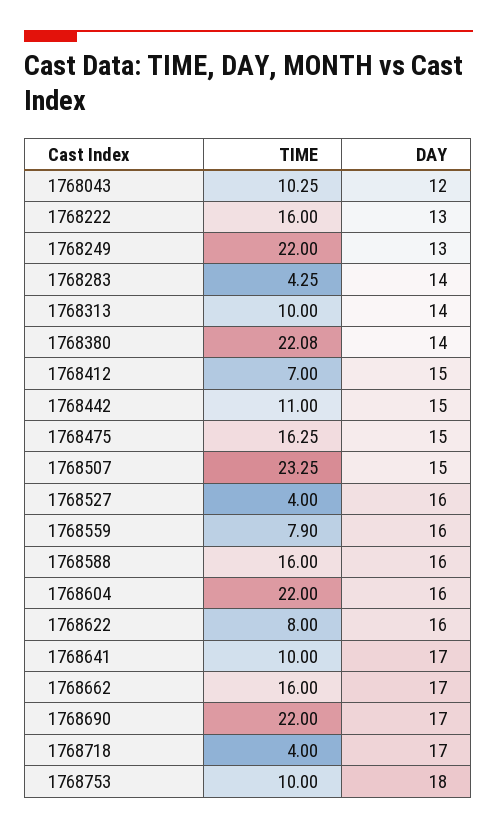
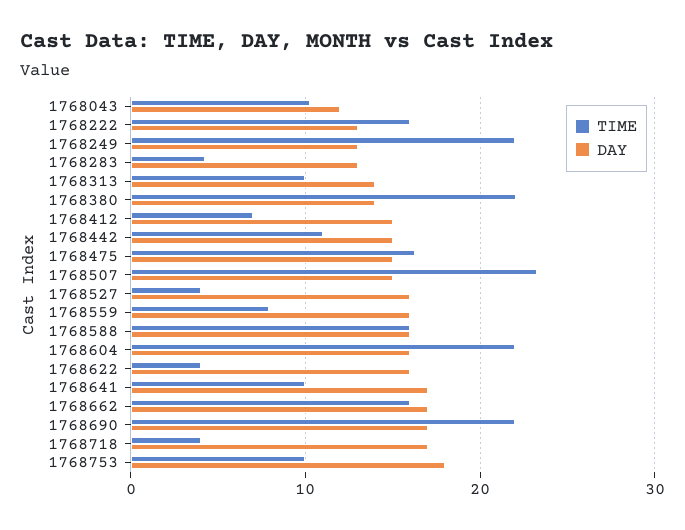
  {
    "TIME": {
      "1768043": 10.25,
      "1768222": 16,
      "1768249": 22,
      "1768283": 4.25,
      "1768313": 10,
      "1768380": 22.08,
      "1768412": 7,
      "1768442": 11,
      "1768475": 16.25,
      "1768507": 23.25,
      "1768527": 4,
      "1768559": 7.9,
      "1768588": 16,
      "1768604": 22,
-     "1768622": 8,
+     "1768622": 4,
      "1768641": 10,
      "1768662": 16,
      "1768690": 22,
      "1768718": 4,
      "1768753": 10
    },
    "DAY": {
      "1768043": 12,
      "1768222": 13,
      "1768249": 13,
-     "1768283": 14,
+     "1768283": 13,
      "1768313": 14,
      "1768380": 14,
      "1768412": 15,
      "1768442": 15,
      "1768475": 15,
      "1768507": 15,
      "1768527": 16,
      "1768559": 16,
      "1768588": 16,
      "1768604": 16,
      "1768622": 16,
      "1768641": 17,
      "1768662": 17,
      "1768690": 17,
      "1768718": 17,
      "1768753": 18
    }
  }

